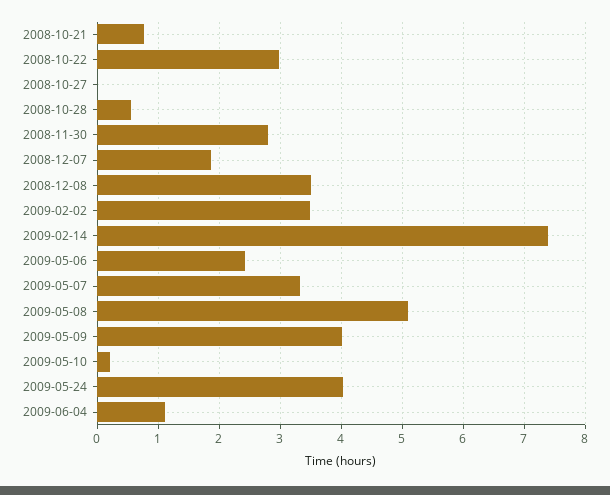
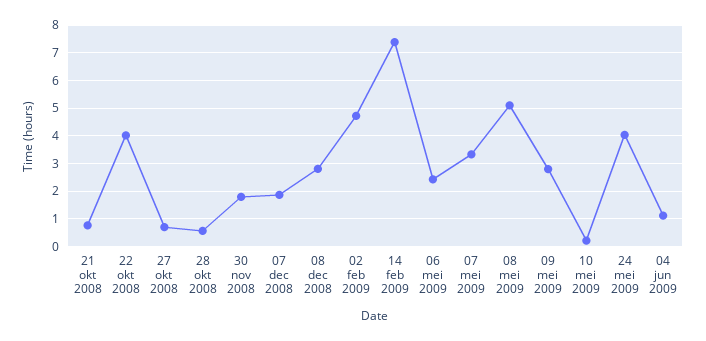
  {
    "2008-10-21": 0.8,
-   "2008-10-22": 3,
+   "2008-10-22": 4,
-   "2008-10-27": 0,
+   "2008-10-27": 0.75,
    "2008-10-28": 0.6,
-   "2008-11-30": 2.8,
+   "2008-11-30": 1.75,
    "2008-12-07": 1.9,
-   "2008-12-08": 3.5,
+   "2008-12-08": 2.75,
-   "2009-02-02": 3.5,
+   "2009-02-02": 4.75,
    "2009-02-14": 7.4,
    "2009-05-06": 2.4,
    "2009-05-07": 3.3,
    "2009-05-08": 5.1,
-   "2009-05-09": 4,
+   "2009-05-09": 2.75,
    "2009-05-10": 0.2,
    "2009-05-24": 4,
    "2009-06-04": 1.1
  }

